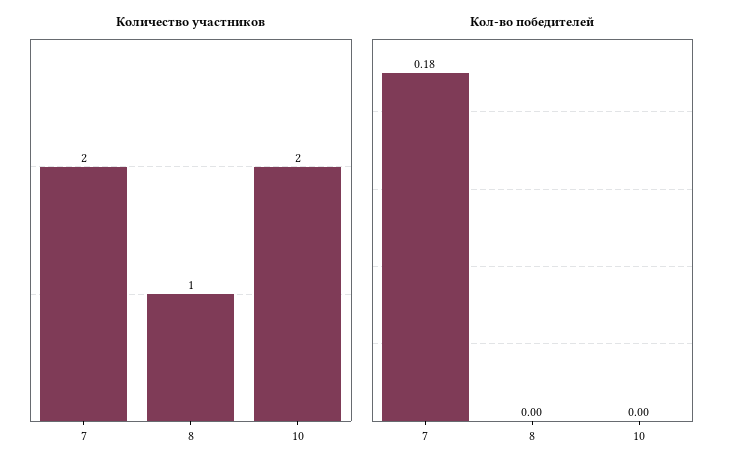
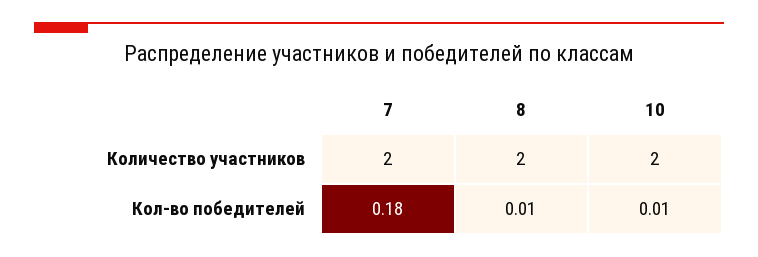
  {
    "Количество участников": {
      "7": 2,
-     "8": 1,
+     "8": 2,
      "10": 2
    },
    "Кол-во победителей": {
      "7": 0.18,
-     "8": 0,
+     "8": 0.01,
-     "10": 0
+     "10": 0.01
    }
  }

